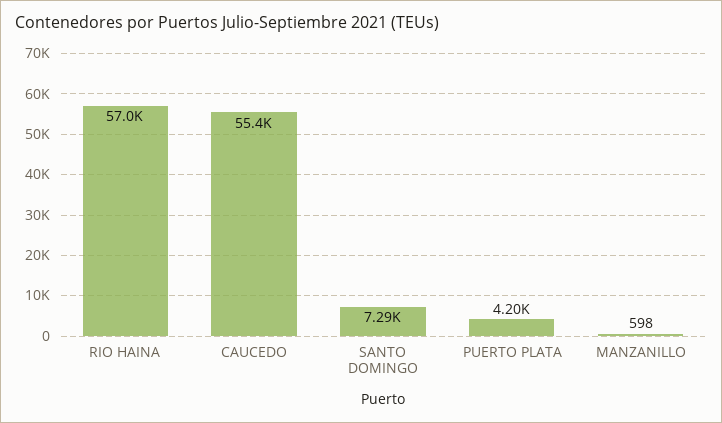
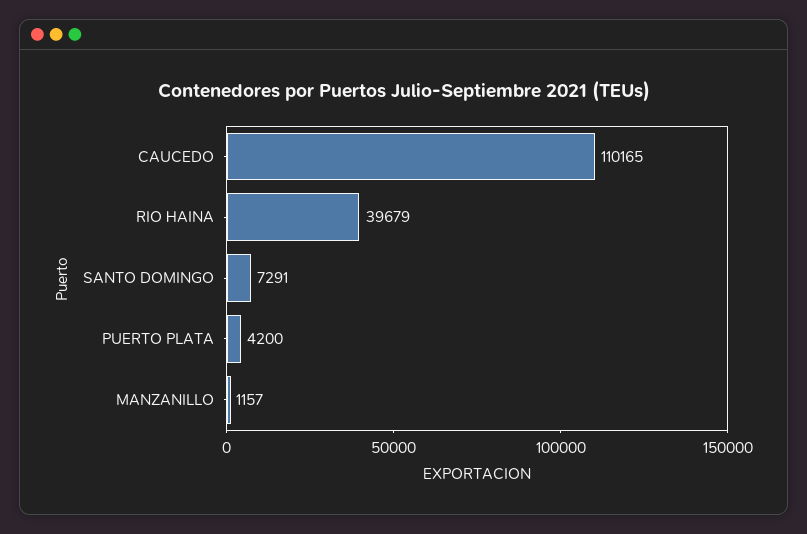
  {
-   "RIO HAINA": 57000,
+   "RIO HAINA": 39679,
-   "CAUCEDO": 55400,
+   "CAUCEDO": 110165,
    "SANTO DOMINGO": 7291,
    "PUERTO PLATA": 4200,
-   "MANZANILLO": 598
+   "MANZANILLO": 1157
  }

